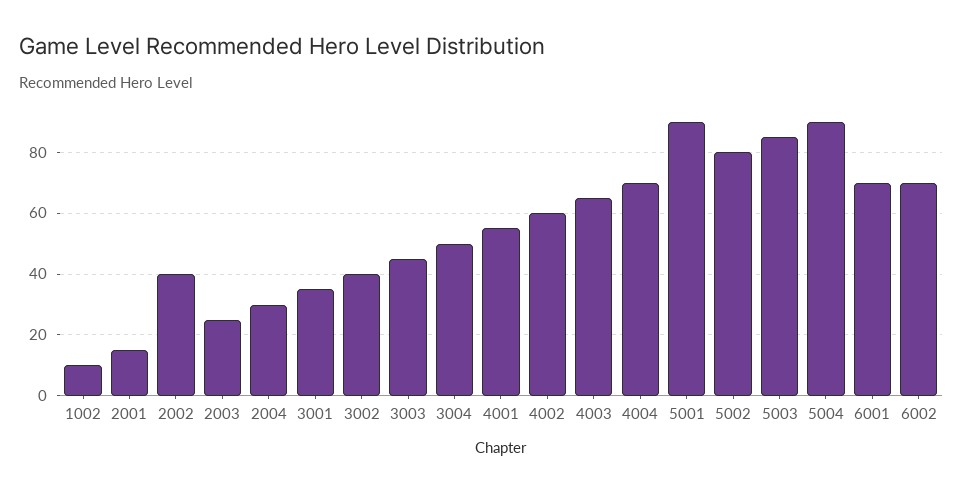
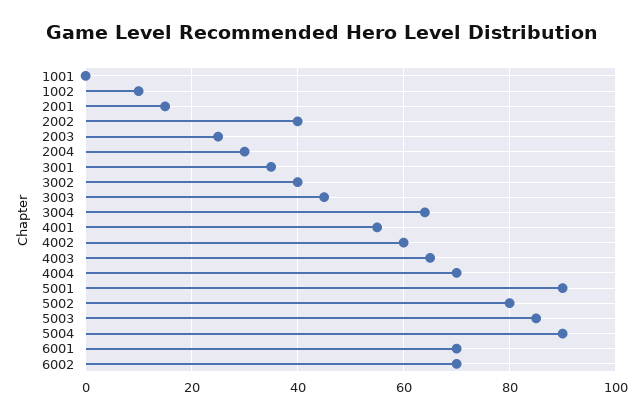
  {
    "1002": 10,
    "2001": 15,
    "2002": 40,
    "2003": 25,
    "2004": 30,
    "3001": 35,
    "3002": 40,
    "3003": 45,
-   "3004": 50,
+   "3004": 65,
    "4001": 55,
    "4002": 60,
    "4003": 65,
    "4004": 70,
    "5001": 90,
    "5002": 80,
    "5003": 85,
    "5004": 90,
    "6001": 70,
-   "6002": 70
+   "6002": 70,
+   "1001": 0
  }

